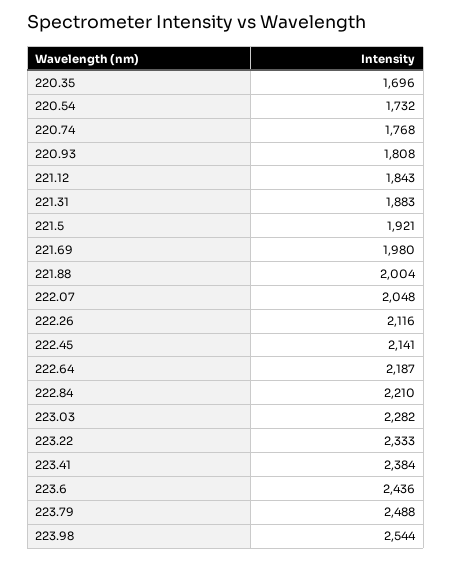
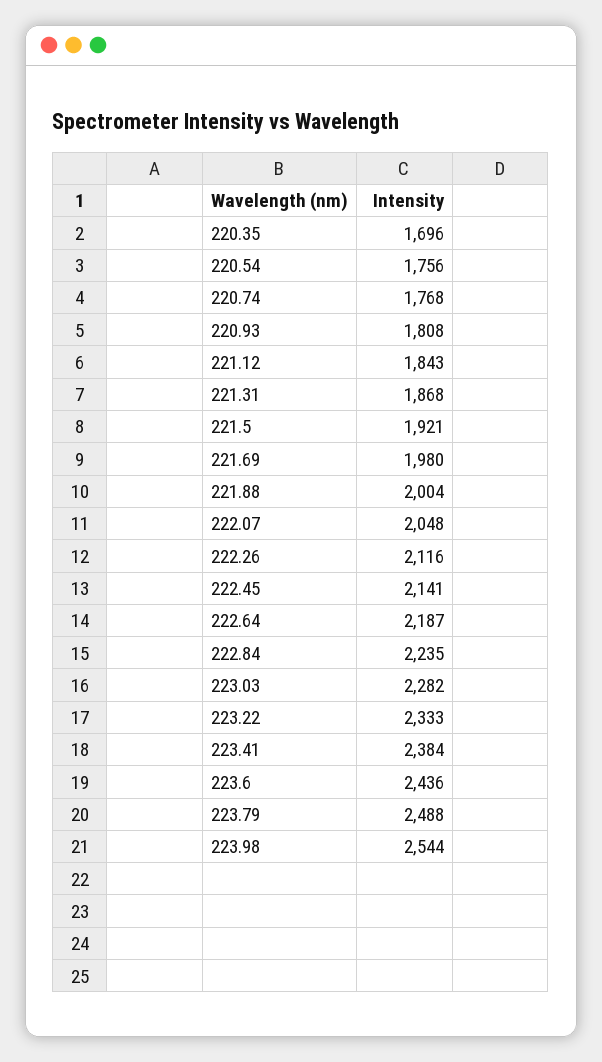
  {
    "220.35": 1696,
-   "220.54": 1732,
+   "220.54": 1756,
    "220.74": 1768,
    "220.93": 1808,
    "221.12": 1843,
-   "221.31": 1883,
+   "221.31": 1868,
    "221.5": 1921,
    "221.69": 1980,
    "221.88": 2004,
    "222.07": 2048,
    "222.26": 2116,
    "222.45": 2141,
    "222.64": 2187,
-   "222.84": 2210,
+   "222.84": 2235,
    "223.03": 2282,
    "223.22": 2333,
    "223.41": 2384,
    "223.6": 2436,
    "223.79": 2488,
    "223.98": 2544
  }

